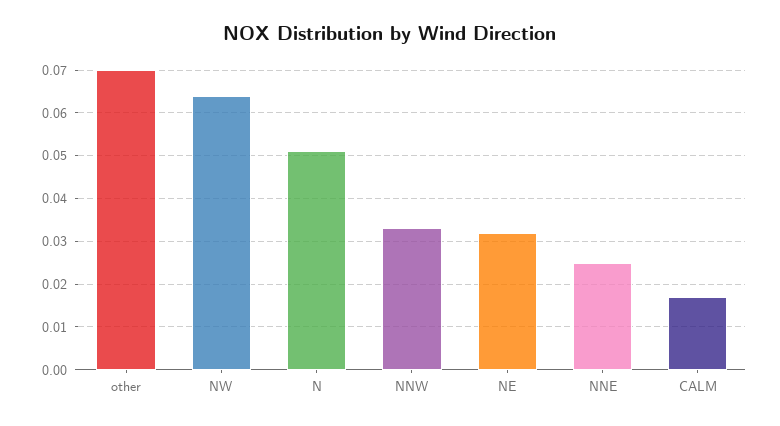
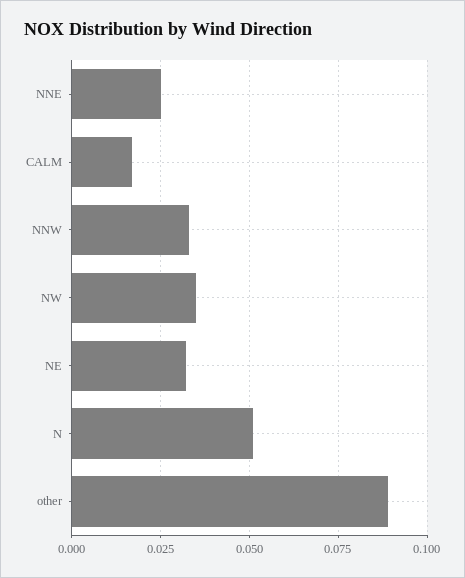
  {
-   "other": 0.07,
+   "other": 0.09,
-   "NW": 0.065,
+   "NW": 0.035,
    "N": 0.05,
    "NNW": 0.035,
    "NE": 0.03,
    "NNE": 0.025,
    "CALM": 0.015
  }

